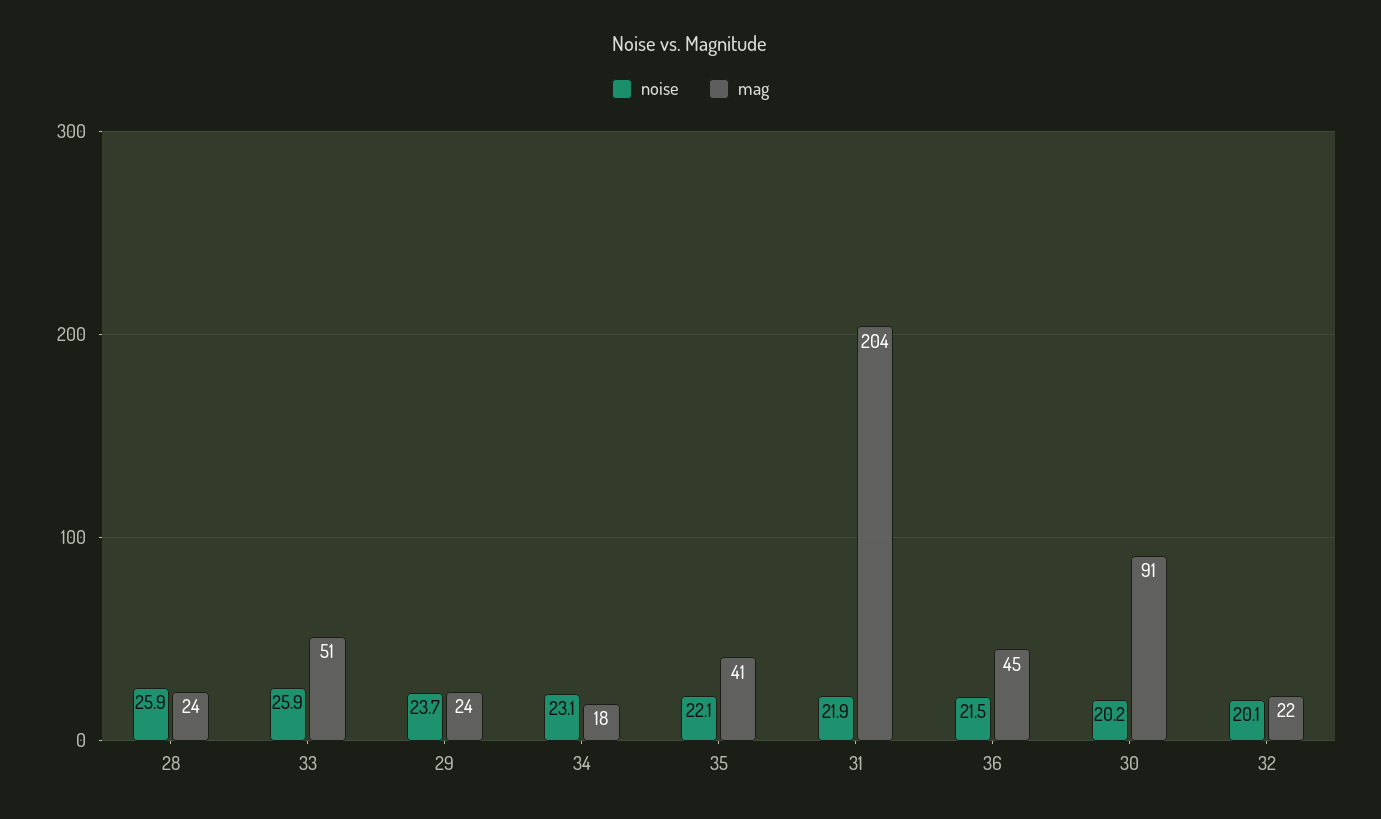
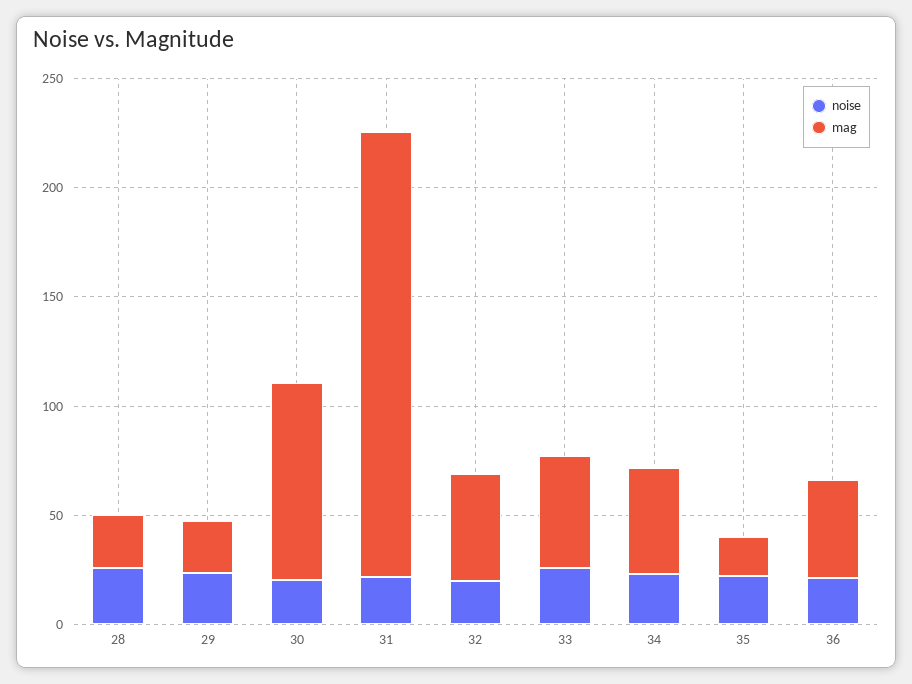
  {
    "noise": {
      "28": 25.9,
      "33": 25.9,
      "29": 23.7,
      "34": 23.1,
      "35": 22.1,
      "31": 21.9,
      "36": 21.5,
      "30": 20.2,
      "32": 20.1
    },
    "mag": {
      "28": 24,
      "33": 51,
      "29": 24,
-     "34": 18,
+     "34": 50,
-     "35": 41,
+     "35": 20,
      "31": 204,
      "36": 45,
      "30": 91,
-     "32": 22
+     "32": 50
    }
  }

